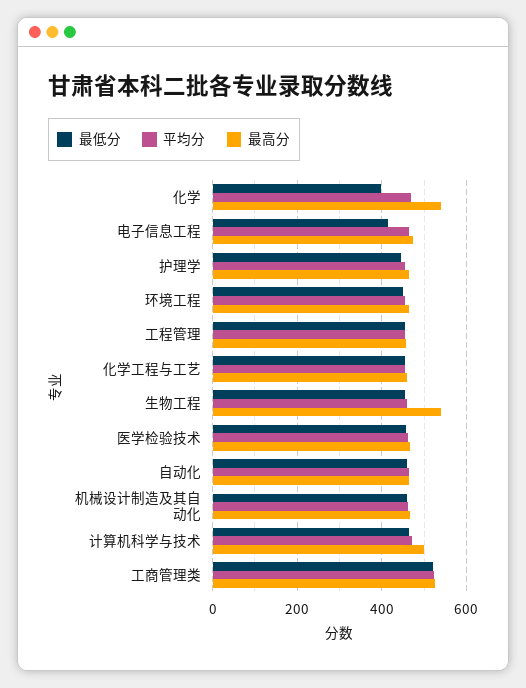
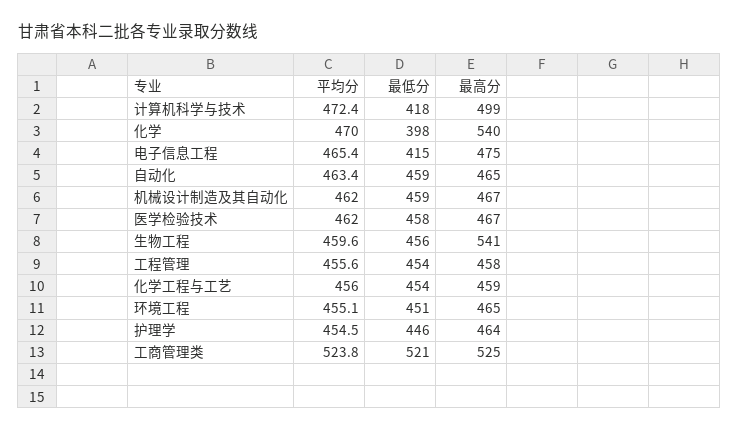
  {
    "最低分": {
      "化学": 398,
      "电子信息工程": 415,
      "护理学": 446,
      "环境工程": 451,
      "工程管理": 454,
      "化学工程与工艺": 454,
      "生物工程": 456,
      "医学检验技术": 458,
      "自动化": 459,
      "机械设计制造及其自动化": 459,
-     "计算机科学与技术": 460,
+     "计算机科学与技术": 418,
      "工商管理类": 521
    },
    "平均分": {
      "化学": 470,
      "电子信息工程": 465.4,
      "护理学": 454.5,
      "环境工程": 455.1,
      "工程管理": 455.6,
      "化学工程与工艺": 456,
      "生物工程": 459.6,
      "医学检验技术": 462,
      "自动化": 463.4,
      "机械设计制造及其自动化": 462,
      "计算机科学与技术": 472.4,
      "工商管理类": 523.8
    },
    "最高分": {
      "化学": 540,
      "电子信息工程": 475,
      "护理学": 464,
      "环境工程": 465,
      "工程管理": 458,
      "化学工程与工艺": 459,
      "生物工程": 541,
      "医学检验技术": 467,
      "自动化": 465,
      "机械设计制造及其自动化": 467,
      "计算机科学与技术": 499,
      "工商管理类": 525
    }
  }

